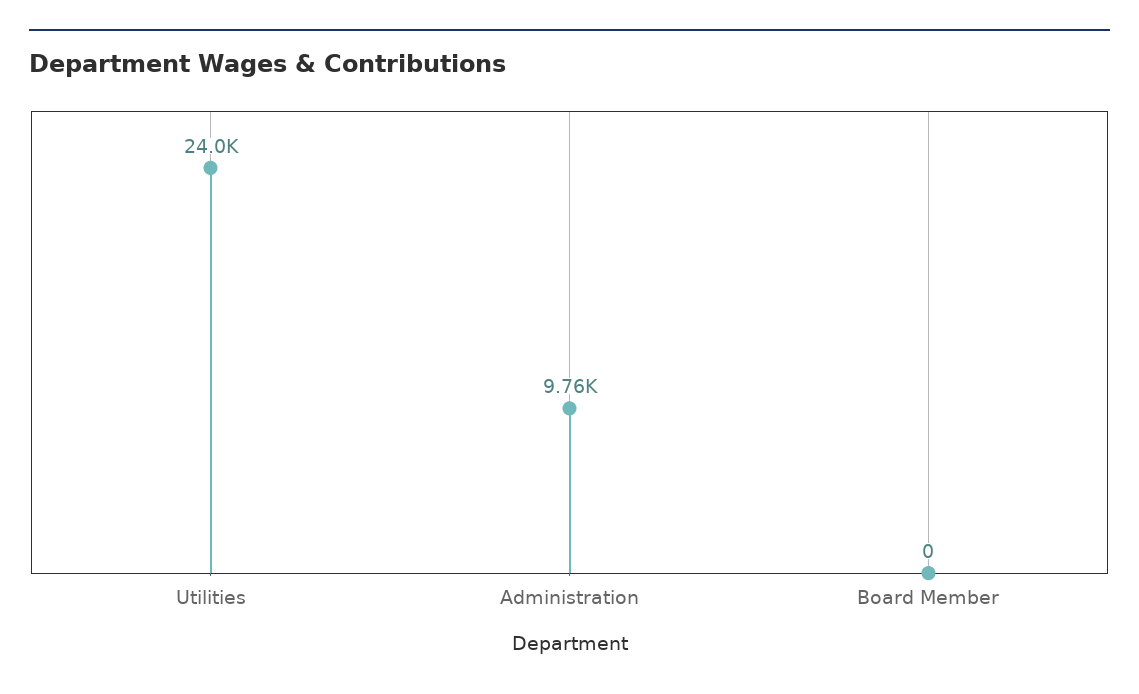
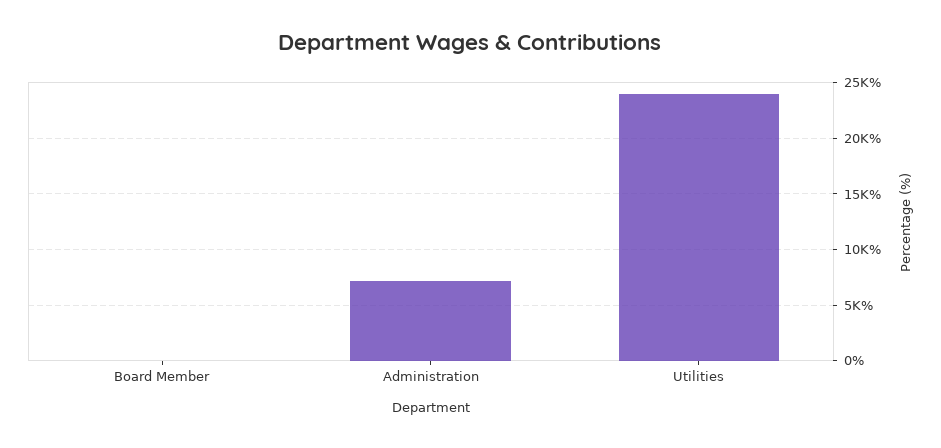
  {
    "Utilities": 24000,
-   "Administration": 9760,
+   "Administration": 7000,
    "Board Member": 0
  }

